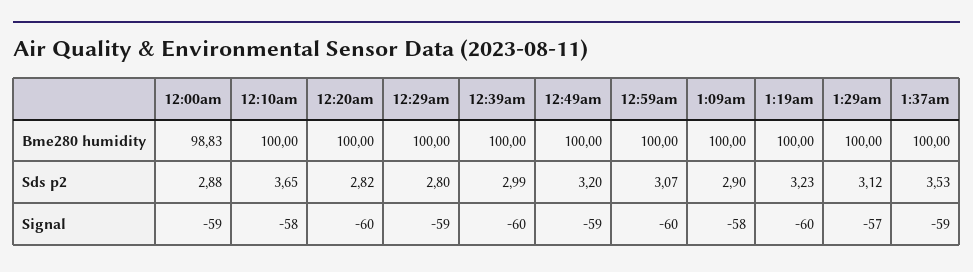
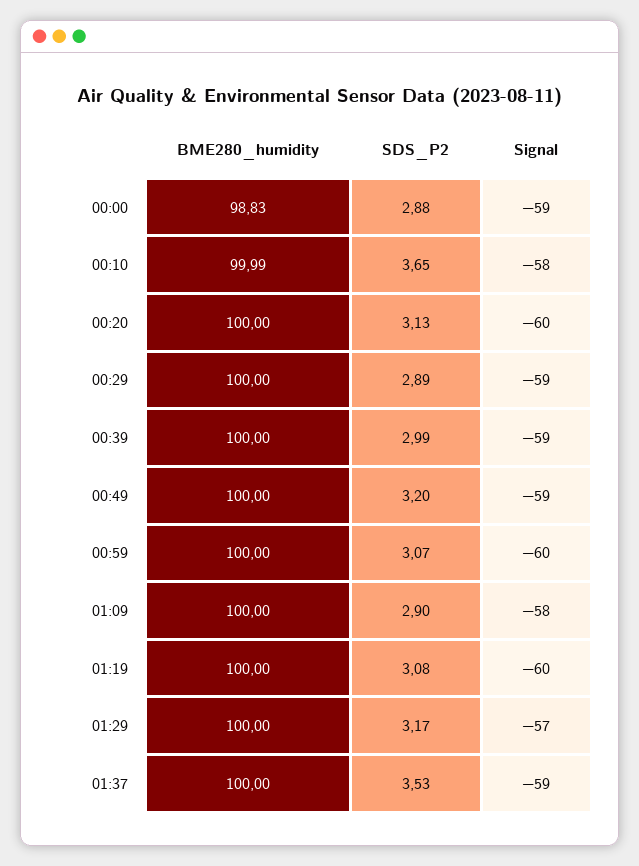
  {
    "12:00am": {
      "Bme280 humidity": 98.83,
      "Sds p2": 2.88,
      "Signal": -59
    },
    "12:10am": {
-     "Bme280 humidity": 100,
+     "Bme280 humidity": 99.99,
      "Sds p2": 3.65,
      "Signal": -58
    },
    "12:20am": {
      "Bme280 humidity": 100,
-     "Sds p2": 2.82,
+     "Sds p2": 3.13,
      "Signal": -60
    },
    "12:29am": {
      "Bme280 humidity": 100,
-     "Sds p2": 2.8,
+     "Sds p2": 2.89,
      "Signal": -59
    },
    "12:39am": {
      "Bme280 humidity": 100,
      "Sds p2": 2.99,
-     "Signal": -60
+     "Signal": -59
    },
    "12:49am": {
      "Bme280 humidity": 100,
      "Sds p2": 3.2,
      "Signal": -59
    },
    "12:59am": {
      "Bme280 humidity": 100,
      "Sds p2": 3.07,
      "Signal": -60
    },
    "1:09am": {
      "Bme280 humidity": 100,
      "Sds p2": 2.9,
      "Signal": -58
    },
    "1:19am": {
      "Bme280 humidity": 100,
-     "Sds p2": 3.23,
+     "Sds p2": 3.08,
      "Signal": -60
    },
    "1:29am": {
      "Bme280 humidity": 100,
-     "Sds p2": 3.12,
+     "Sds p2": 3.17,
      "Signal": -57
    },
    "1:37am": {
      "Bme280 humidity": 100,
      "Sds p2": 3.53,
      "Signal": -59
    }
  }

